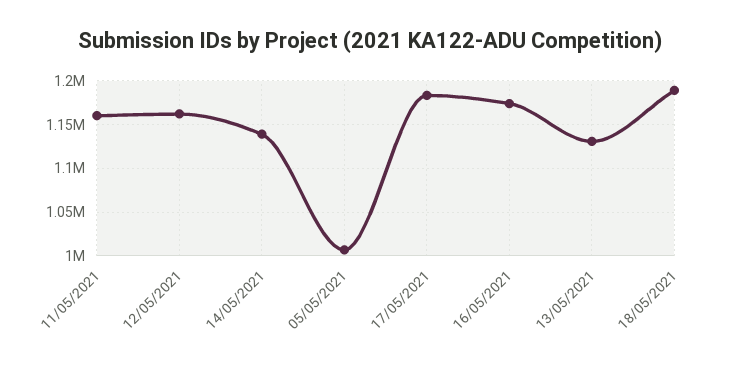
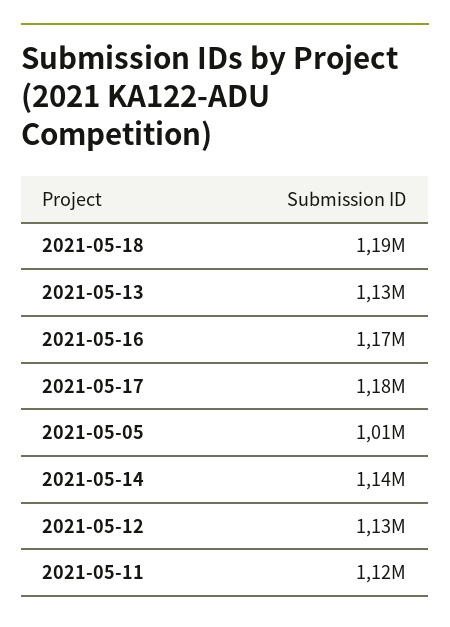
  {
-   "11/05/2021": 1160000,
+   "11/05/2021": 1120000,
-   "12/05/2021": 1160000,
+   "12/05/2021": 1130000,
    "14/05/2021": 1140000,
    "05/05/2021": 1010000,
    "17/05/2021": 1180000,
    "16/05/2021": 1170000,
    "13/05/2021": 1130000,
    "18/05/2021": 1190000
  }

